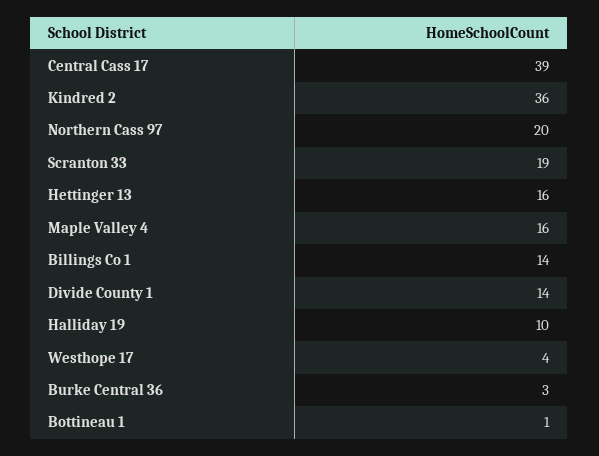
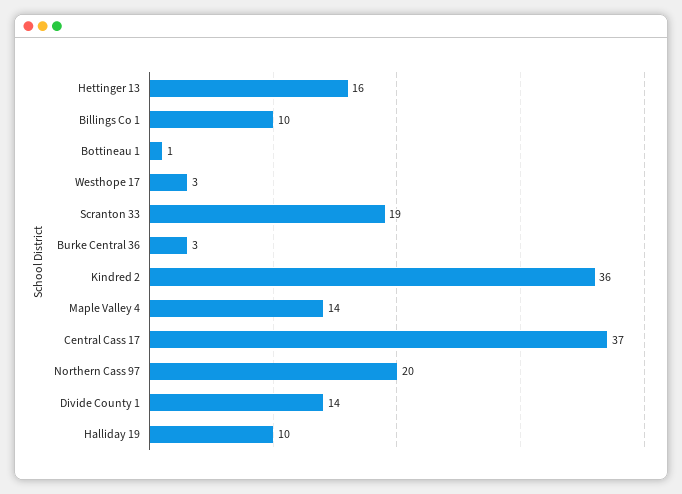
  {
-   "Central Cass 17": 39,
+   "Central Cass 17": 37,
    "Kindred 2": 36,
    "Northern Cass 97": 20,
    "Scranton 33": 19,
    "Hettinger 13": 16,
-   "Maple Valley 4": 16,
+   "Maple Valley 4": 14,
-   "Billings Co 1": 14,
+   "Billings Co 1": 10,
    "Divide County 1": 14,
    "Halliday 19": 10,
-   "Westhope 17": 4,
+   "Westhope 17": 3,
    "Burke Central 36": 3,
    "Bottineau 1": 1
  }

